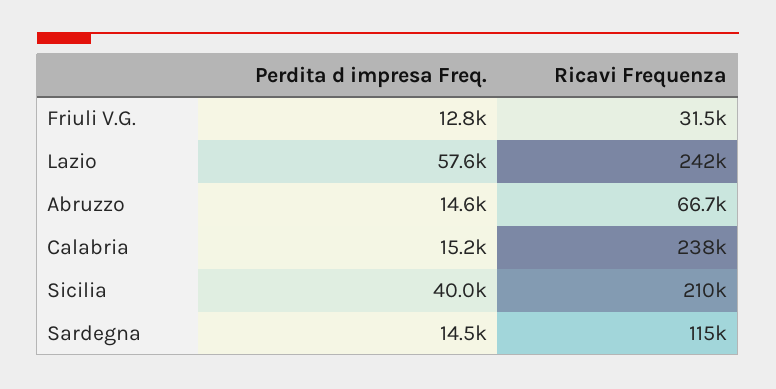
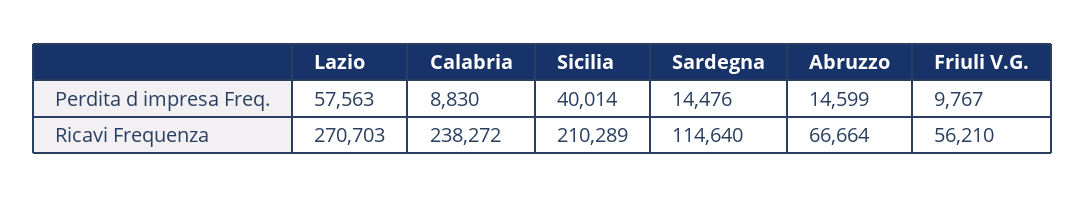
  {
    "Perdita d impresa Freq.": {
-     "Friuli V.G.": 12800,
+     "Friuli V.G.": 9767,
      "Lazio": 57563,
      "Abruzzo": 14599,
-     "Calabria": 15200,
+     "Calabria": 8830,
      "Sicilia": 40014,
      "Sardegna": 14476
    },
    "Ricavi Frequenza": {
-     "Friuli V.G.": 31500,
+     "Friuli V.G.": 56210,
-     "Lazio": 242000,
+     "Lazio": 270703,
      "Abruzzo": 66664,
      "Calabria": 238272,
      "Sicilia": 210289,
      "Sardegna": 114640
    }
  }

